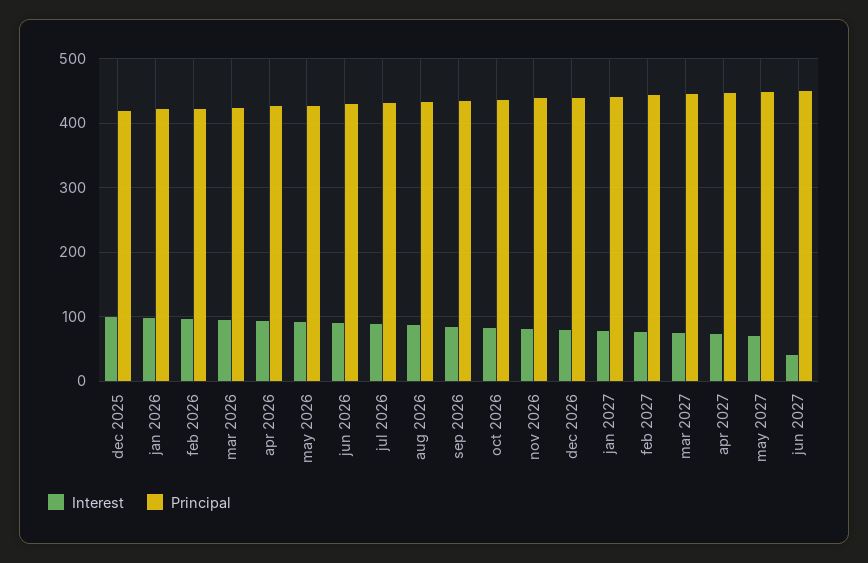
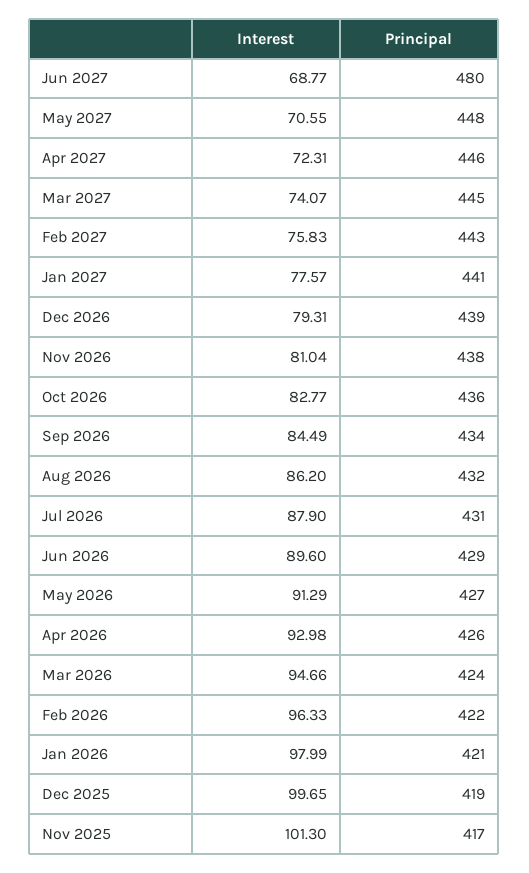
  {
    "Interest": {
      "dec 2025": 99.65,
      "jan 2026": 97.99,
      "feb 2026": 96.33,
      "mar 2026": 94.66,
      "apr 2026": 92.98,
      "may 2026": 91.29,
      "jun 2026": 89.6,
      "jul 2026": 87.9,
      "aug 2026": 86.2,
      "sep 2026": 84.49,
      "oct 2026": 82.77,
      "nov 2026": 81.04,
      "dec 2026": 79.31,
      "jan 2027": 77.57,
      "feb 2027": 75.83,
      "mar 2027": 74.07,
      "apr 2027": 72.31,
      "may 2027": 70.55,
-     "jun 2027": 40
+     "jun 2027": 68.77,
+     "Nov 2025": 101.3
    },
    "Principal": {
      "dec 2025": 419,
      "jan 2026": 421,
      "feb 2026": 422,
      "mar 2026": 424,
      "apr 2026": 426,
      "may 2026": 427,
      "jun 2026": 429,
      "jul 2026": 431,
      "aug 2026": 432,
      "sep 2026": 434,
      "oct 2026": 436,
      "nov 2026": 438,
      "dec 2026": 439,
      "jan 2027": 441,
      "feb 2027": 443,
      "mar 2027": 445,
      "apr 2027": 446,
      "may 2027": 448,
-     "jun 2027": 450
+     "jun 2027": 480,
+     "Nov 2025": 417
    }
  }

